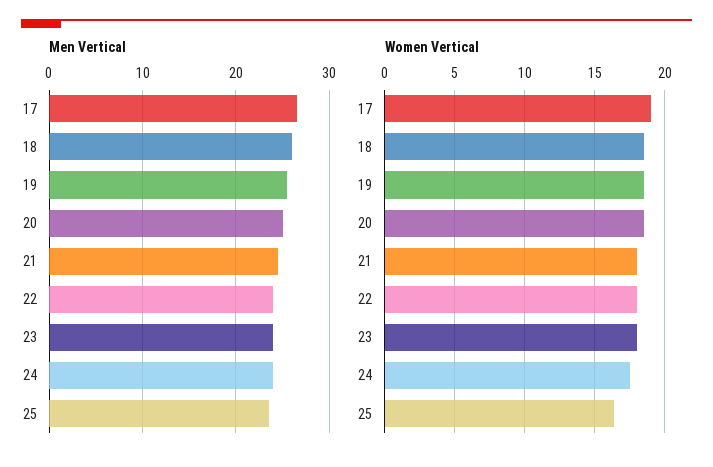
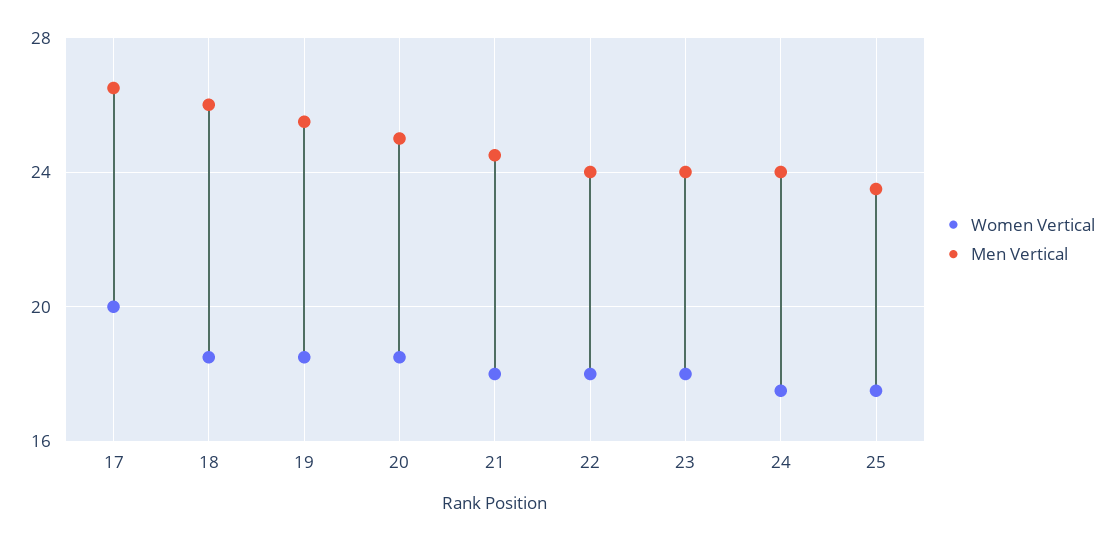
  {
    "Men Vertical": {
      "17": 26.5,
      "18": 26,
      "19": 25.5,
      "20": 25,
      "21": 24.5,
      "22": 24,
      "23": 24,
      "24": 24,
      "25": 23.5
    },
    "Women Vertical": {
-     "17": 19,
+     "17": 20,
      "18": 18.5,
      "19": 18.5,
      "20": 18.5,
      "21": 18,
      "22": 18,
      "23": 18,
      "24": 17.5,
-     "25": 16.5
+     "25": 17.5
    }
  }

